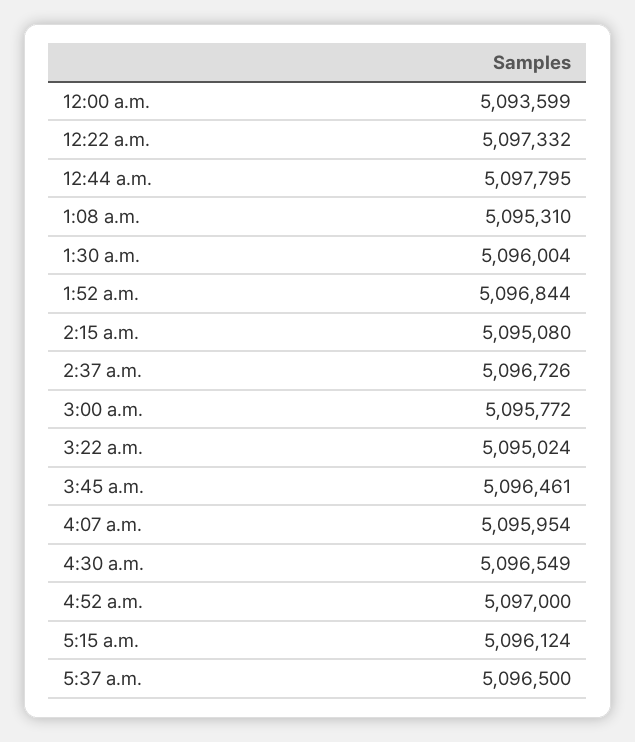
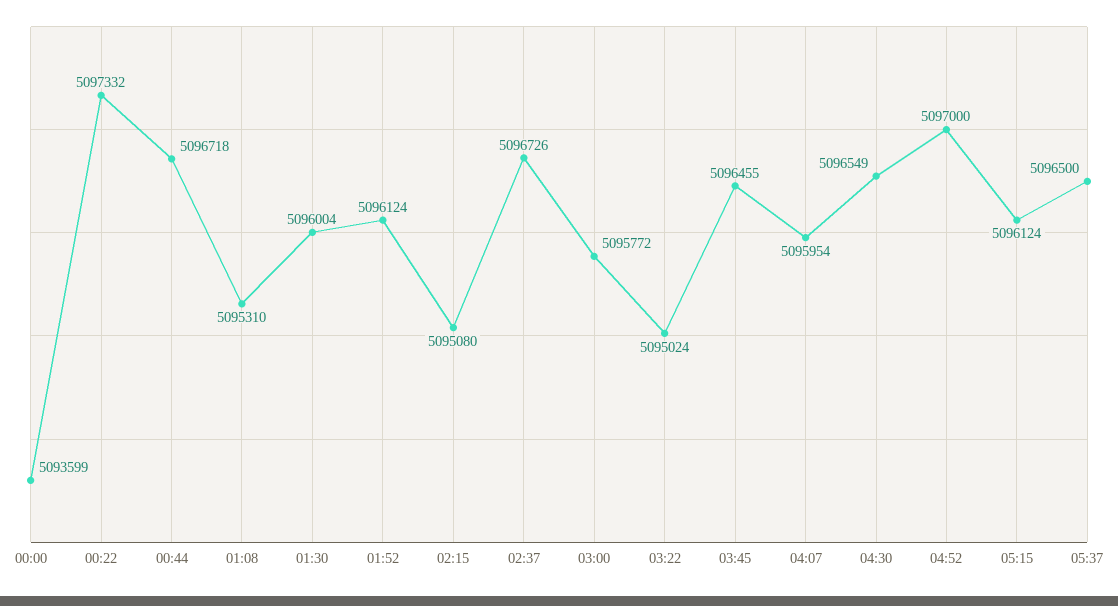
  {
    "12:00 a.m.": 5093599,
    "12:22 a.m.": 5097332,
-   "12:44 a.m.": 5097795,
+   "12:44 a.m.": 5096718,
    "1:08 a.m.": 5095310,
    "1:30 a.m.": 5096004,
-   "1:52 a.m.": 5096844,
+   "1:52 a.m.": 5096124,
    "2:15 a.m.": 5095080,
    "2:37 a.m.": 5096726,
    "3:00 a.m.": 5095772,
    "3:22 a.m.": 5095024,
-   "3:45 a.m.": 5096461,
+   "3:45 a.m.": 5096455,
    "4:07 a.m.": 5095954,
    "4:30 a.m.": 5096549,
    "4:52 a.m.": 5097000,
    "5:15 a.m.": 5096124,
    "5:37 a.m.": 5096500
  }

